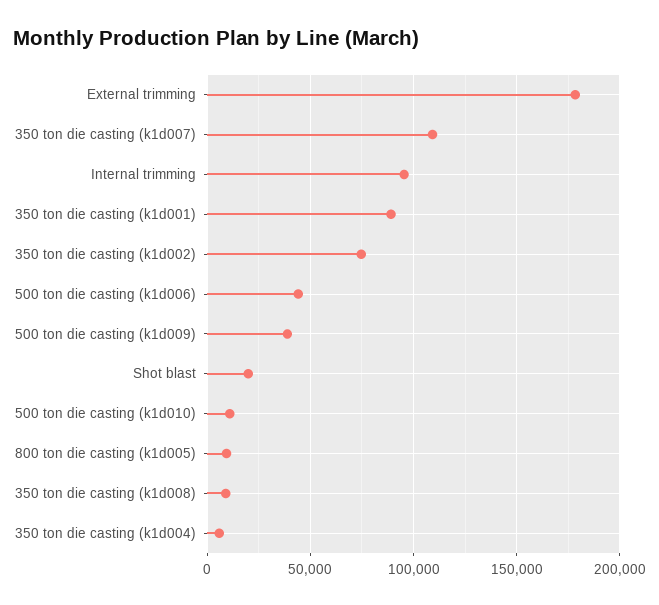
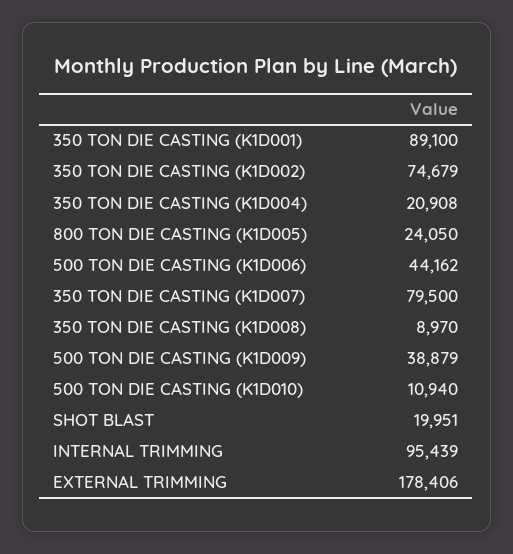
  {
    "External trimming": 178406,
-   "350 ton die casting (k1d007)": 110000,
+   "350 ton die casting (k1d007)": 79500,
    "Internal trimming": 95439,
    "350 ton die casting (k1d001)": 89100,
    "350 ton die casting (k1d002)": 74679,
    "500 ton die casting (k1d006)": 44162,
    "500 ton die casting (k1d009)": 38879,
    "Shot blast": 19951,
    "500 ton die casting (k1d010)": 10940,
-   "800 ton die casting (k1d005)": 10000,
+   "800 ton die casting (k1d005)": 24050,
    "350 ton die casting (k1d008)": 8970,
-   "350 ton die casting (k1d004)": 5000
+   "350 ton die casting (k1d004)": 20908
  }

